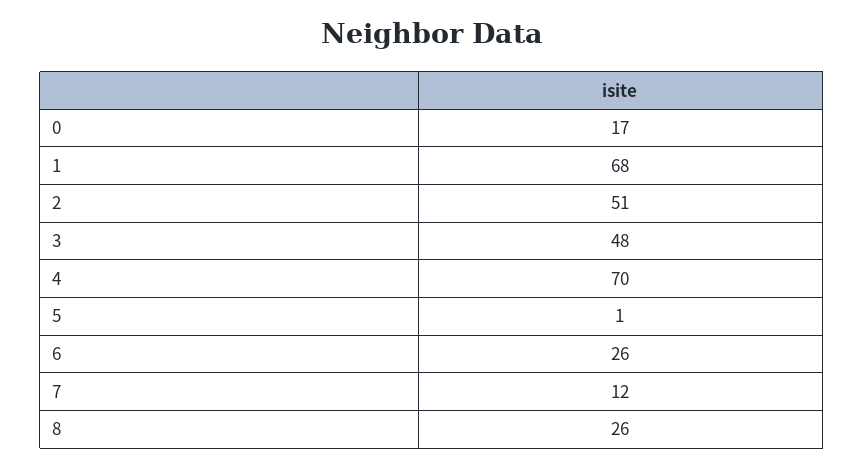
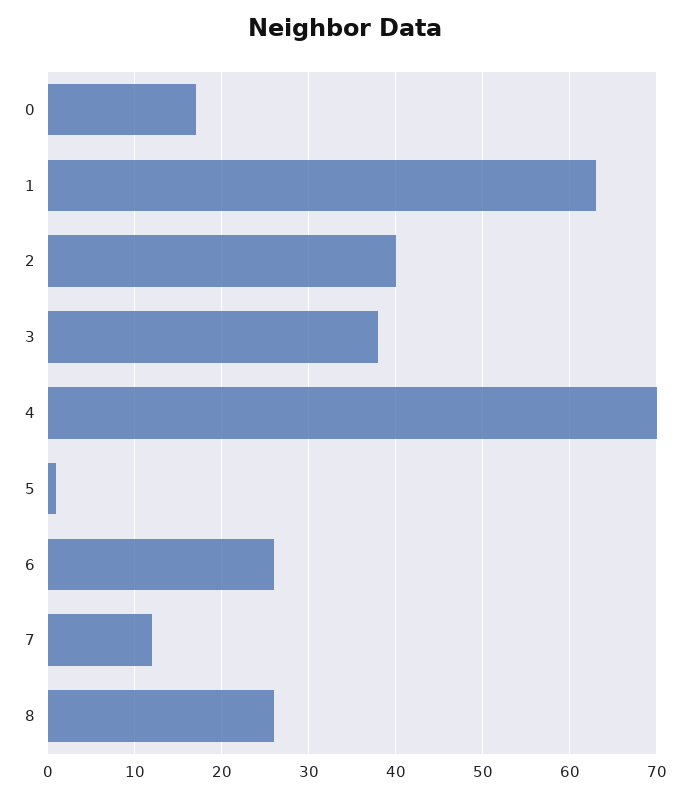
  {
    "0": 17,
-   "1": 68,
+   "1": 63,
-   "2": 51,
+   "2": 40,
-   "3": 48,
+   "3": 38,
    "4": 70,
    "5": 1,
    "6": 26,
    "7": 12,
    "8": 26
  }

